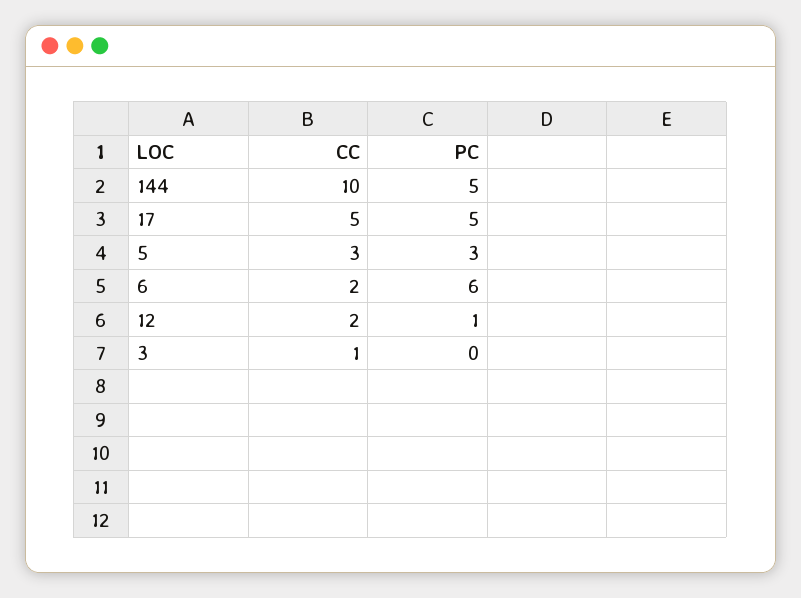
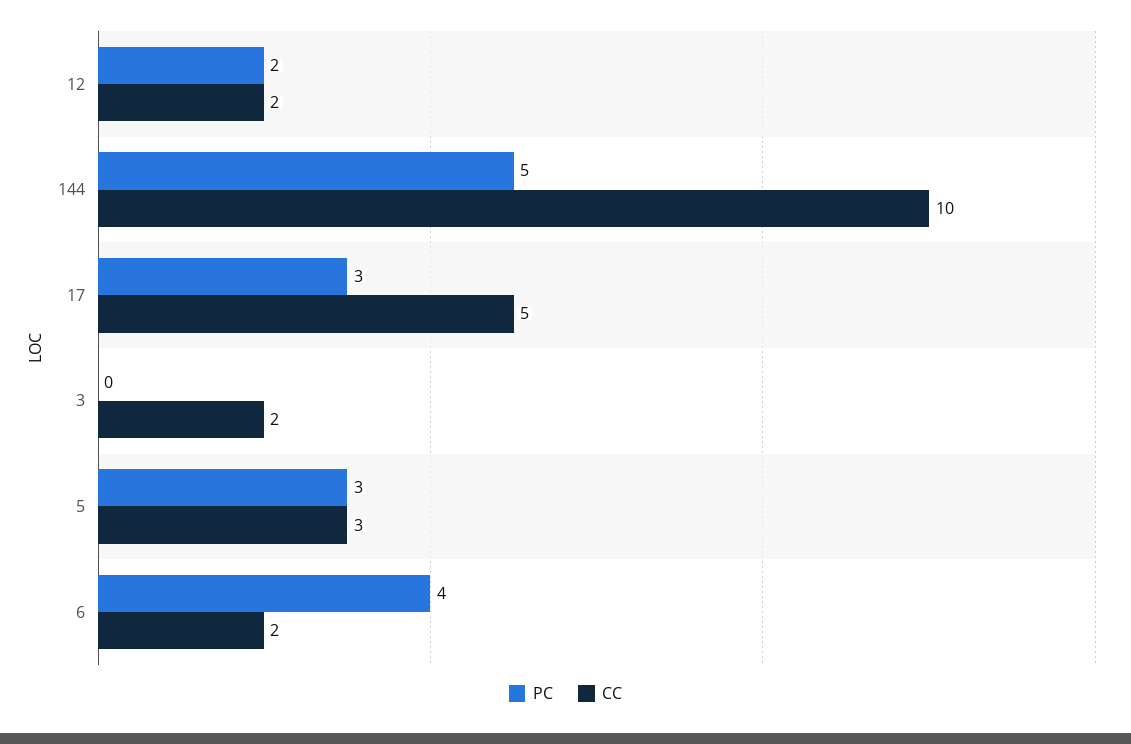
  {
    "CC": {
      "144": 10,
      "17": 5,
      "5": 3,
      "6": 2,
      "12": 2,
-     "3": 1
+     "3": 2
    },
    "PC": {
      "144": 5,
-     "17": 5,
+     "17": 3,
      "5": 3,
-     "6": 6,
+     "6": 4,
-     "12": 1,
+     "12": 2,
      "3": 0
    }
  }

